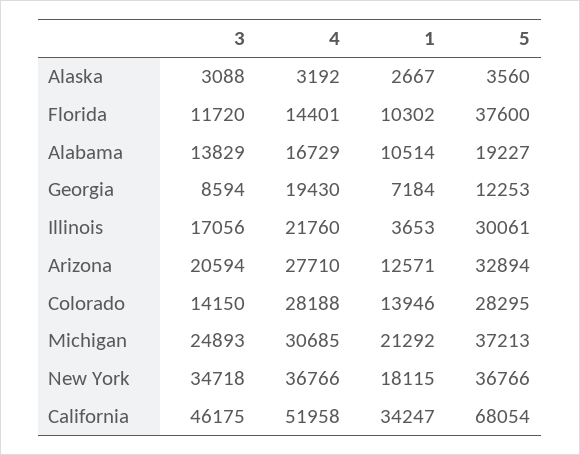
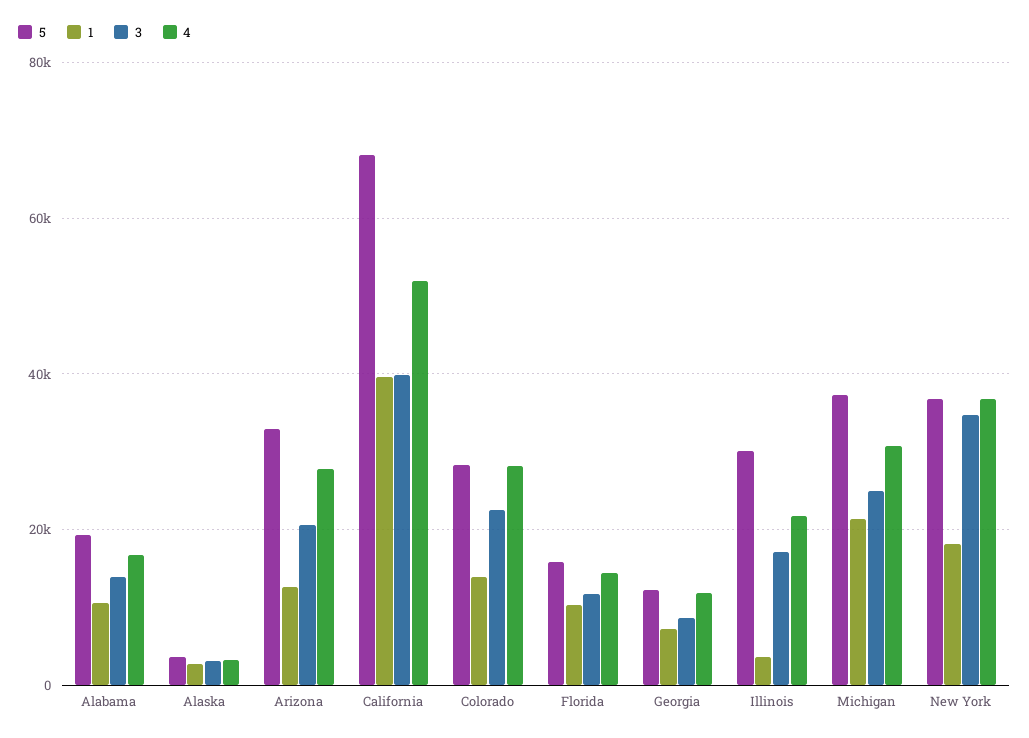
  {
    "3": {
      "Alaska": 3088,
      "Florida": 11720,
      "Alabama": 13829,
      "Georgia": 8594,
      "Illinois": 17056,
      "Arizona": 20594,
-     "Colorado": 14150,
+     "Colorado": 22000,
      "Michigan": 24893,
      "New York": 34718,
-     "California": 46175
+     "California": 40000
    },
    "4": {
      "Alaska": 3192,
      "Florida": 14401,
      "Alabama": 16729,
-     "Georgia": 19430,
+     "Georgia": 12000,
      "Illinois": 21760,
      "Arizona": 27710,
      "Colorado": 28188,
      "Michigan": 30685,
      "New York": 36766,
      "California": 51958
    },
    "1": {
      "Alaska": 2667,
      "Florida": 10302,
      "Alabama": 10514,
      "Georgia": 7184,
      "Illinois": 3653,
      "Arizona": 12571,
      "Colorado": 13946,
      "Michigan": 21292,
      "New York": 18115,
-     "California": 34247
+     "California": 40000
    },
    "5": {
      "Alaska": 3560,
-     "Florida": 37600,
+     "Florida": 16000,
      "Alabama": 19227,
      "Georgia": 12253,
      "Illinois": 30061,
      "Arizona": 32894,
      "Colorado": 28295,
      "Michigan": 37213,
      "New York": 36766,
      "California": 68054
    }
  }

